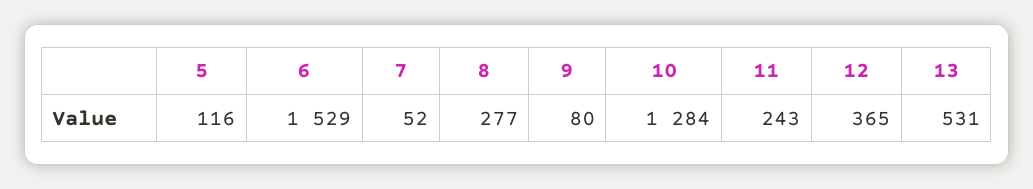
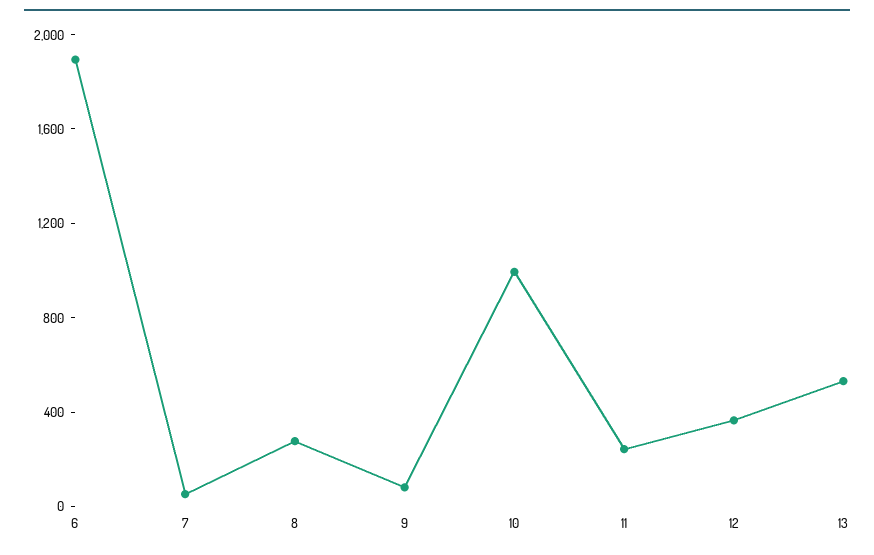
  {
-   "5": 116,
-   "6": 1529,
+   "6": 1900,
    "7": 52,
    "8": 277,
    "9": 80,
-   "10": 1284,
+   "10": 1000,
    "11": 243,
    "12": 365,
    "13": 531
  }

